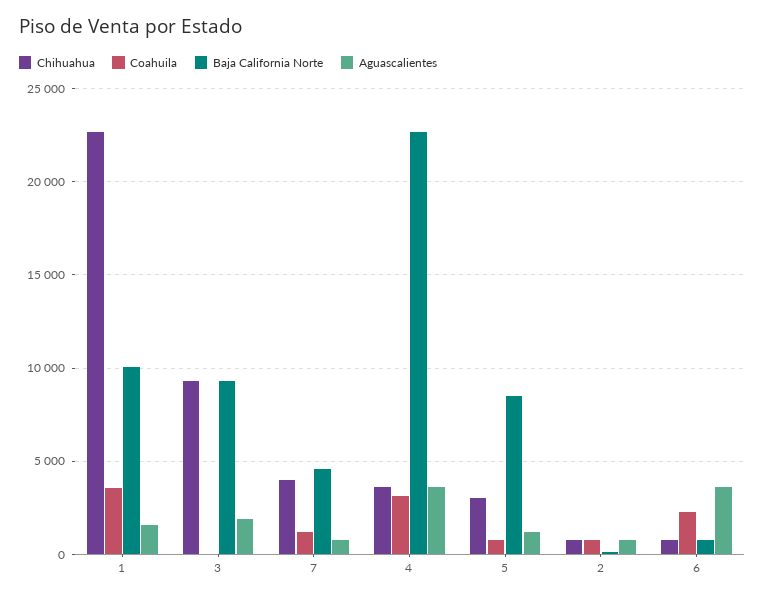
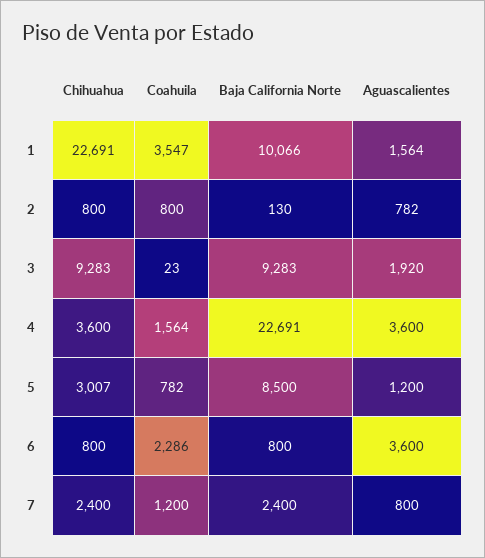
  {
    "Chihuahua": {
      "1": 22691,
      "3": 9283,
-     "7": 4000,
+     "7": 2400,
      "4": 3600,
      "5": 3007,
      "2": 800,
      "6": 800
    },
    "Coahuila": {
      "1": 3547,
      "3": 23,
      "7": 1200,
-     "4": 3000,
+     "4": 1564,
      "5": 782,
      "2": 800,
      "6": 2286
    },
    "Baja California Norte": {
      "1": 10066,
      "3": 9283,
-     "7": 4500,
+     "7": 2400,
      "4": 22691,
      "5": 8500,
      "2": 130,
      "6": 800
    },
    "Aguascalientes": {
      "1": 1564,
      "3": 1920,
      "7": 800,
      "4": 3600,
      "5": 1200,
      "2": 782,
      "6": 3600
    }
  }

